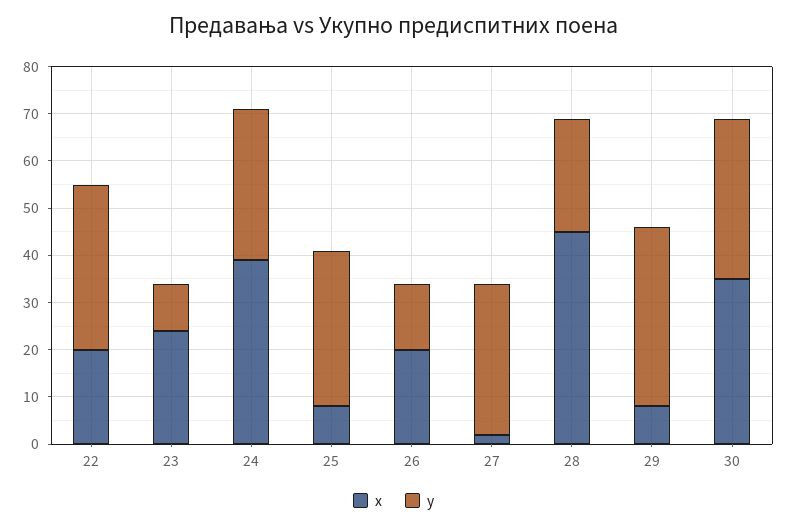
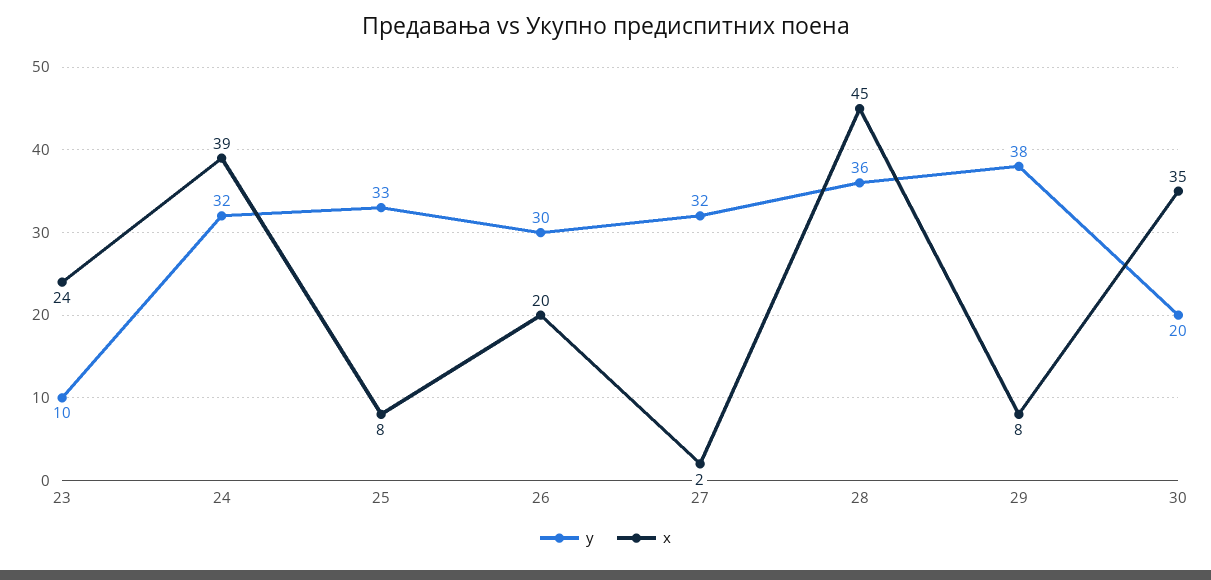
  {
    "x": {
-     "22": 20,
      "23": 24,
      "24": 39,
      "25": 8,
      "26": 20,
      "27": 2,
      "28": 45,
      "29": 8,
      "30": 35
    },
    "y": {
-     "22": 35,
      "23": 10,
      "24": 32,
      "25": 33,
-     "26": 15,
+     "26": 30,
      "27": 32,
-     "28": 25,
+     "28": 36,
      "29": 38,
-     "30": 35
+     "30": 20
    }
  }

